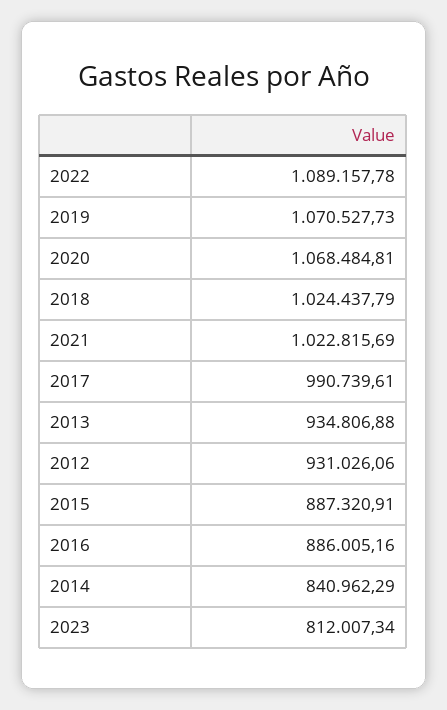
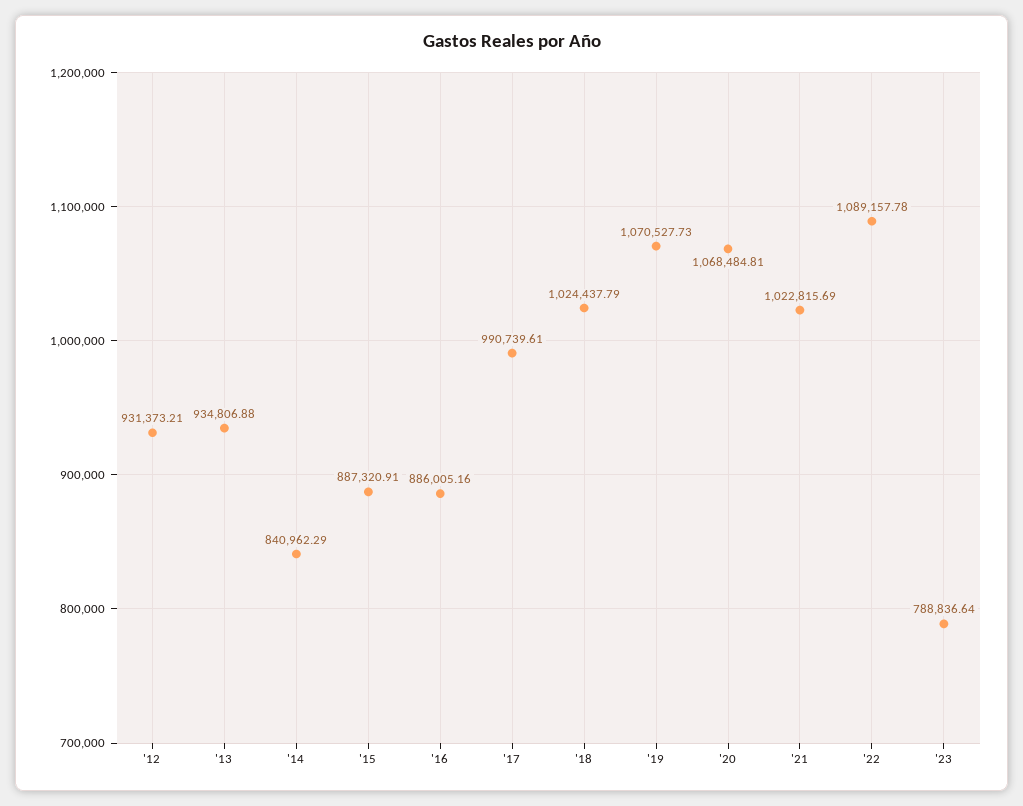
  {
    "2022": 1089157.78,
    "2019": 1070527.73,
    "2020": 1068484.81,
    "2018": 1024437.79,
    "2021": 1022815.69,
    "2017": 990739.61,
    "2013": 934806.88,
-   "2012": 931026.06,
+   "2012": 931373.21,
    "2015": 887320.91,
    "2016": 886005.16,
    "2014": 840962.29,
-   "2023": 812007.34
+   "2023": 788836.64
  }

